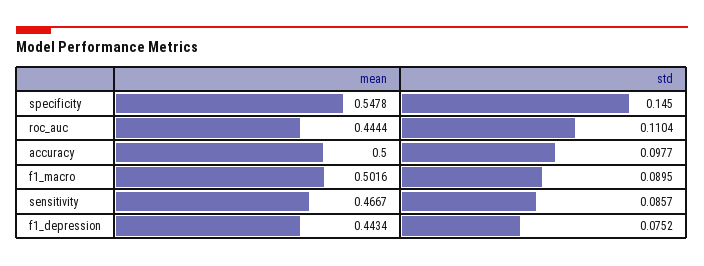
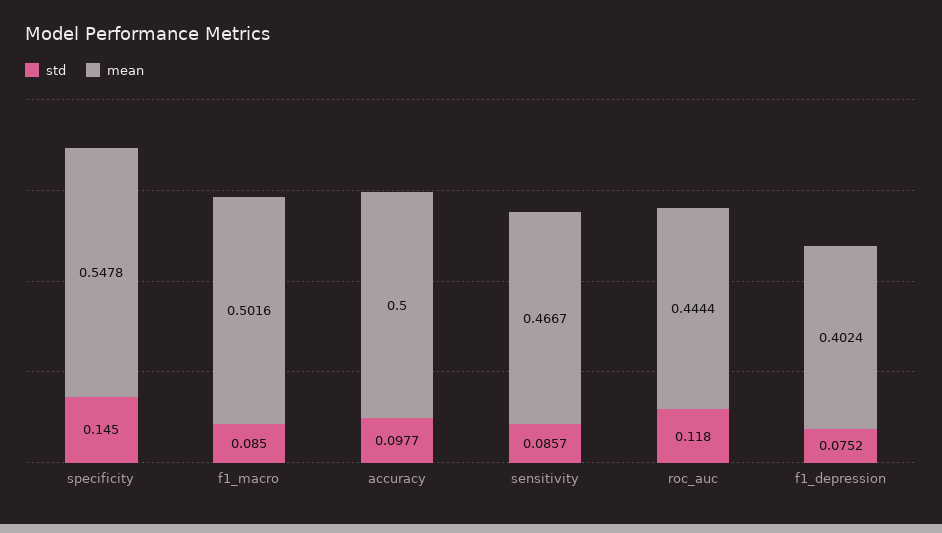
  {
    "mean": {
      "specificity": 0.5478,
      "roc_auc": 0.4444,
      "accuracy": 0.5,
      "f1_macro": 0.5016,
      "sensitivity": 0.4667,
-     "f1_depression": 0.4434
+     "f1_depression": 0.4024
    },
    "std": {
      "specificity": 0.145,
-     "roc_auc": 0.1104,
+     "roc_auc": 0.118,
      "accuracy": 0.0977,
-     "f1_macro": 0.0895,
+     "f1_macro": 0.085,
      "sensitivity": 0.0857,
      "f1_depression": 0.0752
    }
  }

